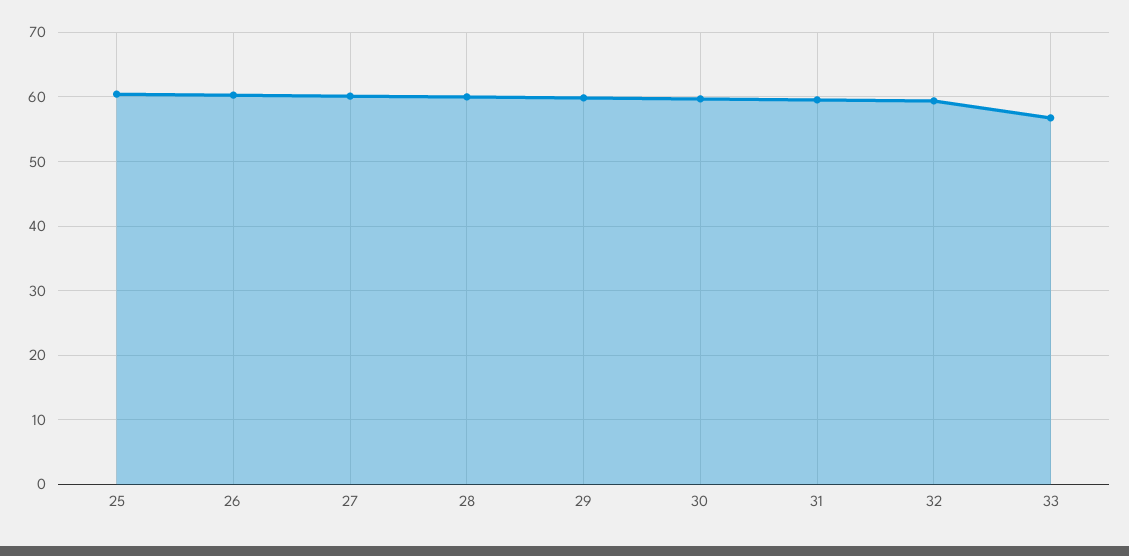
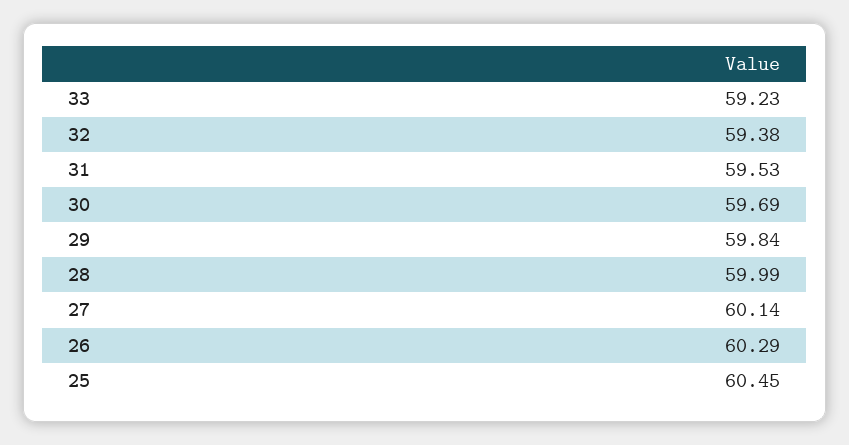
  {
    "25": 60.45,
    "26": 60.29,
    "27": 60.14,
    "28": 59.99,
    "29": 59.84,
    "30": 59.69,
    "31": 59.53,
    "32": 59.38,
-   "33": 57
+   "33": 59.23
  }

